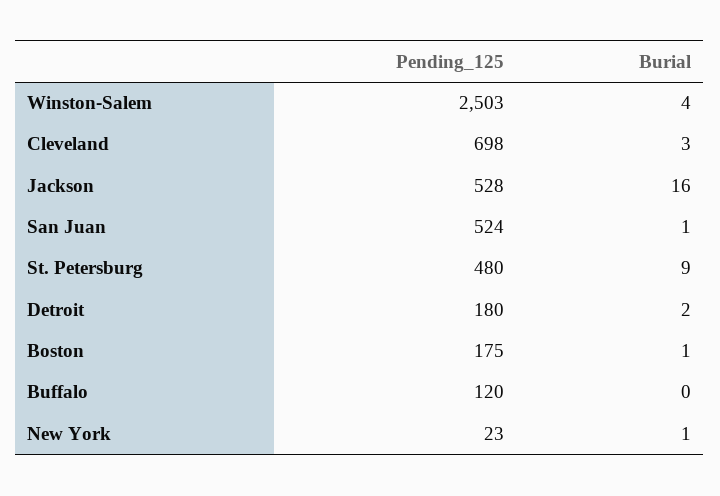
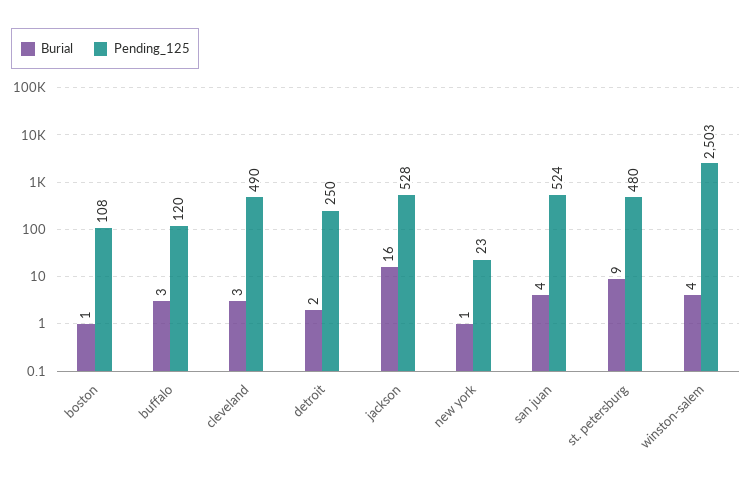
  {
    "Pending_125": {
      "Winston-Salem": 2503,
-     "Cleveland": 698,
+     "Cleveland": 490,
      "Jackson": 528,
      "San Juan": 524,
      "St. Petersburg": 480,
-     "Detroit": 180,
+     "Detroit": 250,
-     "Boston": 175,
+     "Boston": 108,
      "Buffalo": 120,
      "New York": 23
    },
    "Burial": {
      "Winston-Salem": 4,
      "Cleveland": 3,
      "Jackson": 16,
-     "San Juan": 1,
+     "San Juan": 4,
      "St. Petersburg": 9,
      "Detroit": 2,
      "Boston": 1,
-     "Buffalo": 0,
+     "Buffalo": 3,
      "New York": 1
    }
  }

